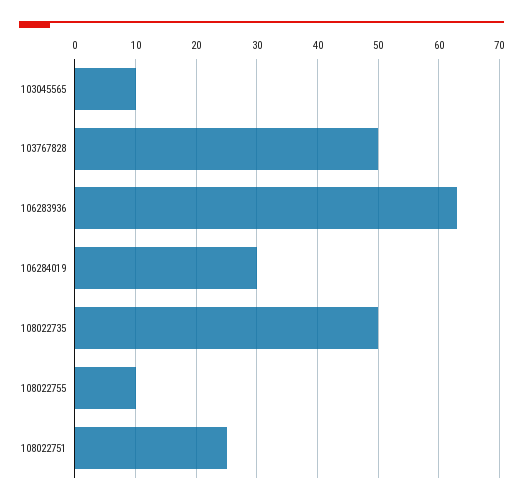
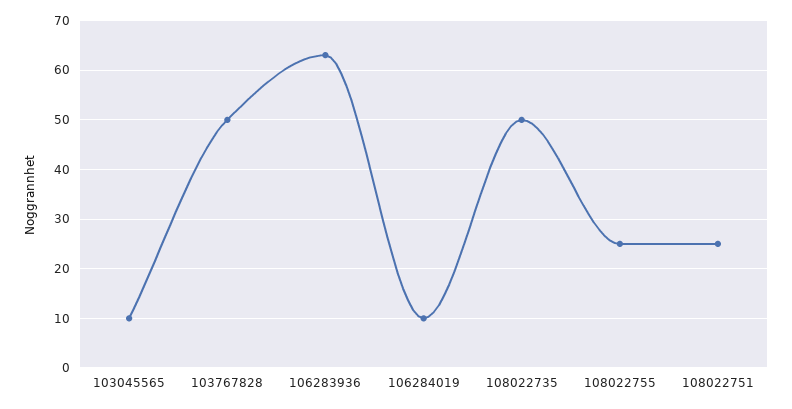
  {
    "103045565": 10,
    "103767828": 50,
    "106283936": 63,
-   "106284019": 30,
+   "106284019": 10,
    "108022735": 50,
-   "108022755": 10,
+   "108022755": 25,
    "108022751": 25
  }

